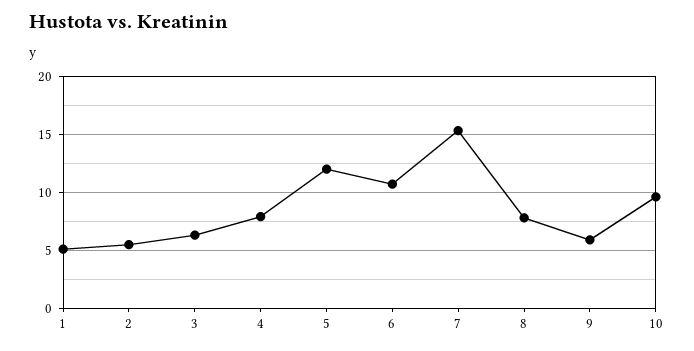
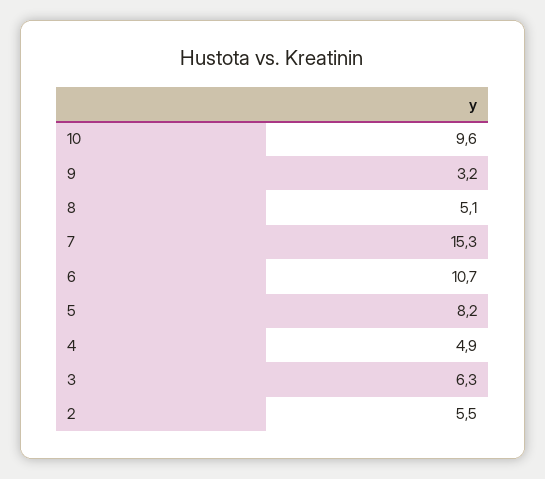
  {
-   "1": 5,
    "2": 5.5,
    "3": 6.3,
-   "4": 8,
+   "4": 4.9,
-   "5": 12,
+   "5": 8.2,
    "6": 10.7,
    "7": 15.3,
-   "8": 8,
+   "8": 5.1,
-   "9": 6,
+   "9": 3.2,
    "10": 9.6
  }

